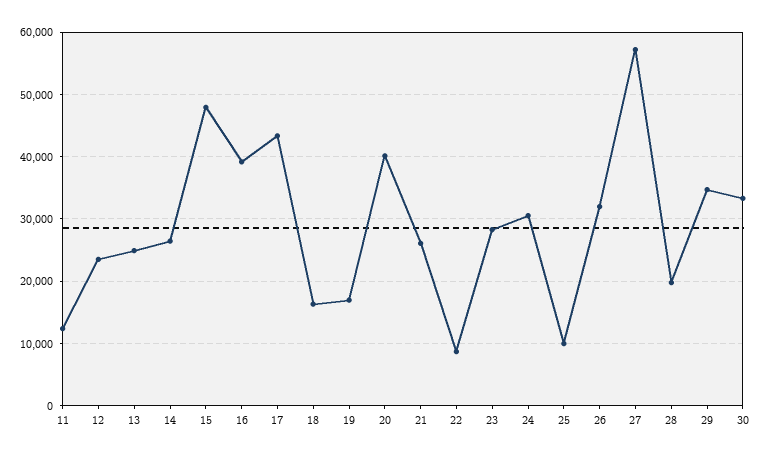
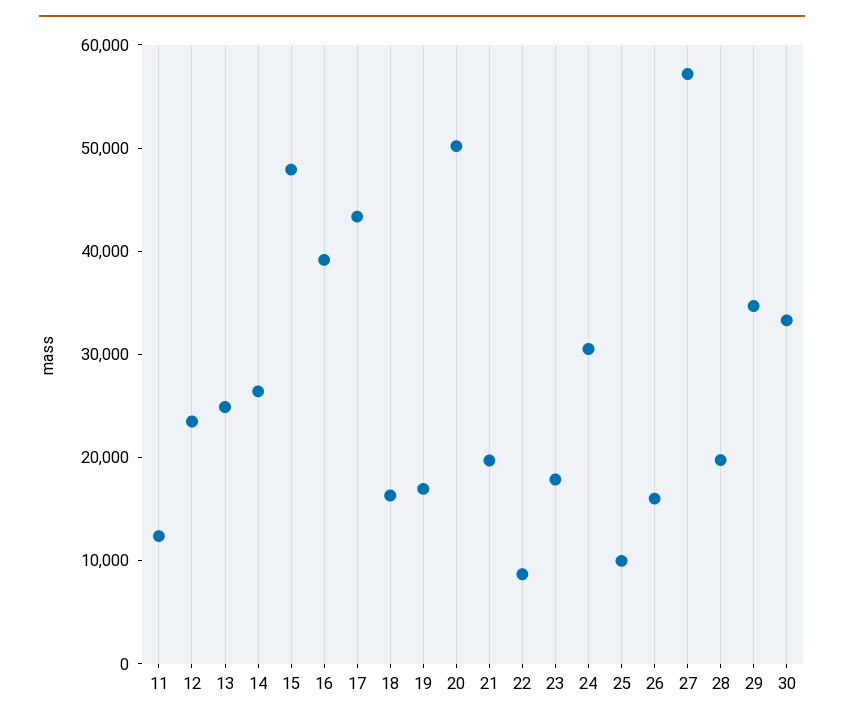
  {
    "11": 12000,
    "12": 23000,
    "13": 25000,
    "14": 26000,
    "15": 48000,
    "16": 39000,
    "17": 43000,
    "18": 16000,
    "19": 17000,
-   "20": 40000,
+   "20": 50000,
-   "21": 26000,
+   "21": 20000,
    "22": 9000,
-   "23": 28000,
+   "23": 18000,
    "24": 31000,
    "25": 10000,
-   "26": 32000,
+   "26": 16000,
    "27": 57000,
    "28": 20000,
    "29": 35000,
    "30": 33000
  }

